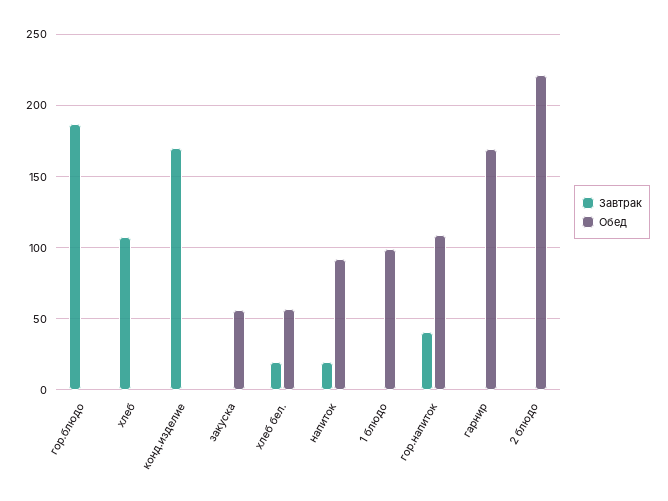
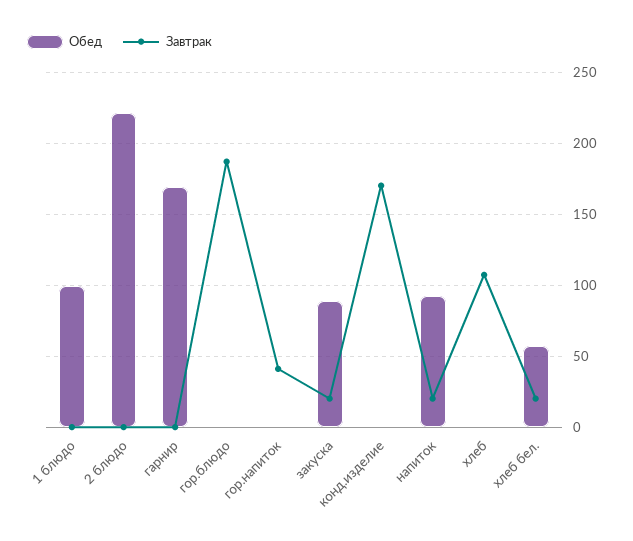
  {
    "Завтрак": {
      "гор.блюдо": 185,
      "хлеб": 105,
      "конд.изделие": 170,
-     "закуска": 0,
+     "закуска": 20,
      "хлеб бел.": 20,
      "напиток": 20,
      "1 блюдо": 0,
      "гор.напиток": 40,
      "гарнир": 0,
      "2 блюдо": 0
    },
    "Обед": {
      "гор.блюдо": 0,
      "хлеб": 0,
      "конд.изделие": 0,
-     "закуска": 55,
+     "закуска": 90,
      "хлеб бел.": 55,
      "напиток": 90,
      "1 блюдо": 100,
-     "гор.напиток": 110,
+     "гор.напиток": 0,
      "гарнир": 170,
      "2 блюдо": 220
    }
  }

